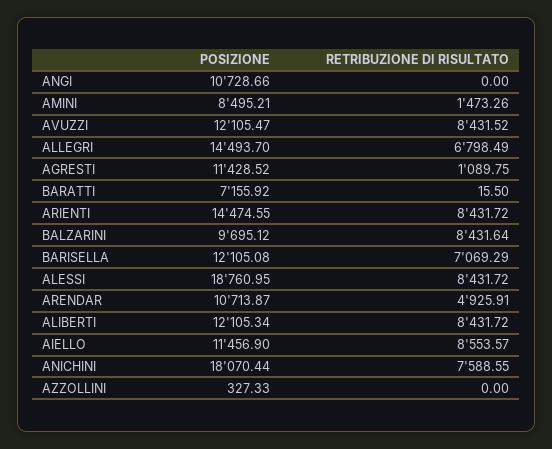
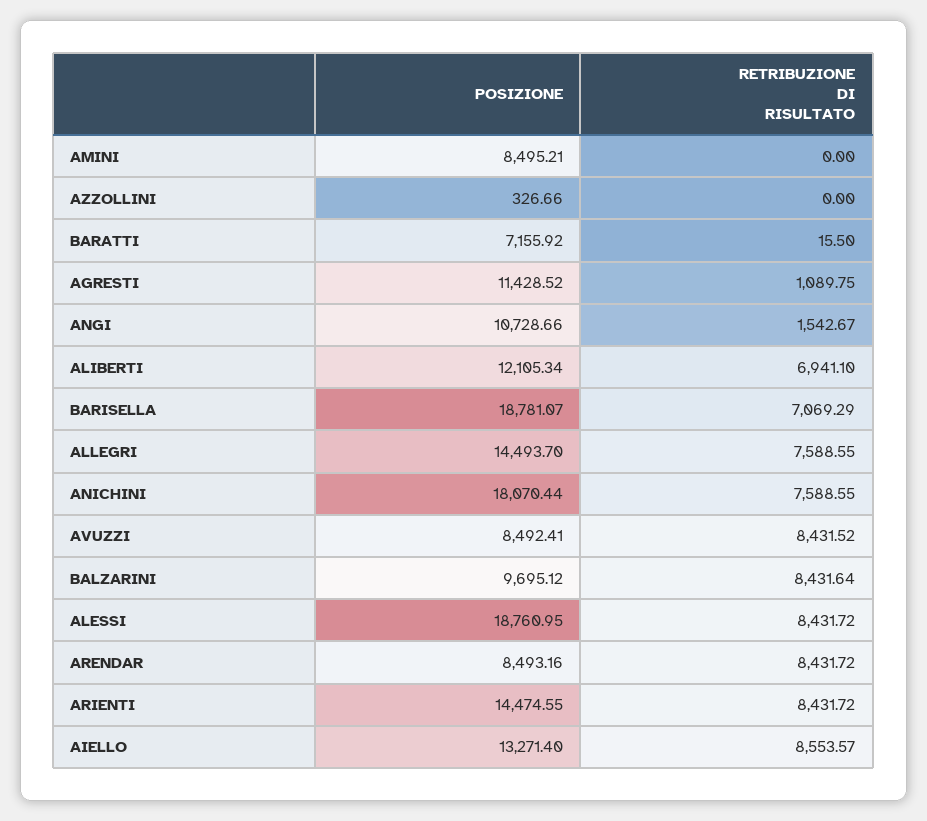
  {
    "POSIZIONE": {
      "ANGI": 10728.66,
      "AMINI": 8495.21,
-     "AVUZZI": 12105.47,
+     "AVUZZI": 8492.41,
      "ALLEGRI": 14493.7,
      "AGRESTI": 11428.52,
      "BARATTI": 7155.92,
      "ARIENTI": 14474.55,
      "BALZARINI": 9695.12,
-     "BARISELLA": 12105.08,
+     "BARISELLA": 18781.07,
      "ALESSI": 18760.95,
-     "ARENDAR": 10713.87,
+     "ARENDAR": 8493.16,
      "ALIBERTI": 12105.34,
-     "AIELLO": 11456.9,
+     "AIELLO": 13271.4,
      "ANICHINI": 18070.44,
-     "AZZOLLINI": 327.33
+     "AZZOLLINI": 326.66
    },
    "RETRIBUZIONE DI RISULTATO": {
-     "ANGI": 0,
+     "ANGI": 1542.67,
-     "AMINI": 1473.26,
+     "AMINI": 0,
      "AVUZZI": 8431.52,
-     "ALLEGRI": 6798.49,
+     "ALLEGRI": 7588.55,
      "AGRESTI": 1089.75,
      "BARATTI": 15.5,
      "ARIENTI": 8431.72,
      "BALZARINI": 8431.64,
      "BARISELLA": 7069.29,
      "ALESSI": 8431.72,
-     "ARENDAR": 4925.91,
+     "ARENDAR": 8431.72,
-     "ALIBERTI": 8431.72,
+     "ALIBERTI": 6941.1,
      "AIELLO": 8553.57,
      "ANICHINI": 7588.55,
      "AZZOLLINI": 0
    }
  }

